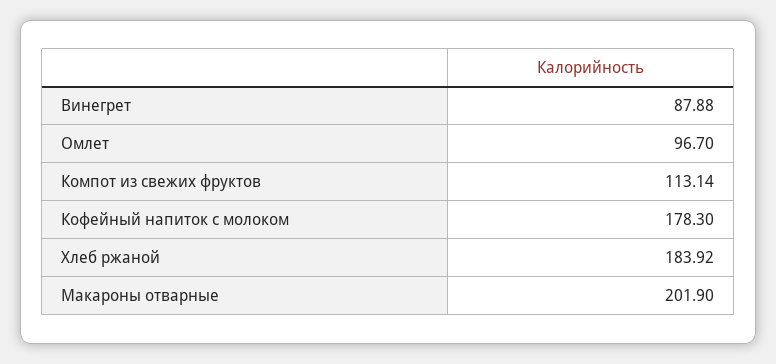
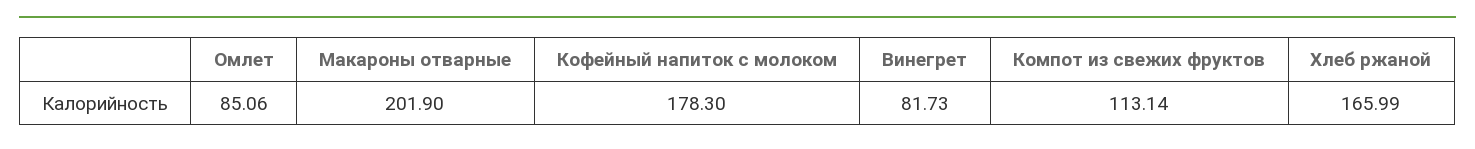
  {
-   "Винегрет": 87.88,
+   "Винегрет": 81.73,
-   "Омлет": 96.7,
+   "Омлет": 85.06,
    "Компот из свежих фруктов": 113.14,
    "Кофейный напиток с молоком": 178.3,
-   "Хлеб ржаной": 183.92,
+   "Хлеб ржаной": 165.99,
    "Макароны отварные": 201.9
  }

